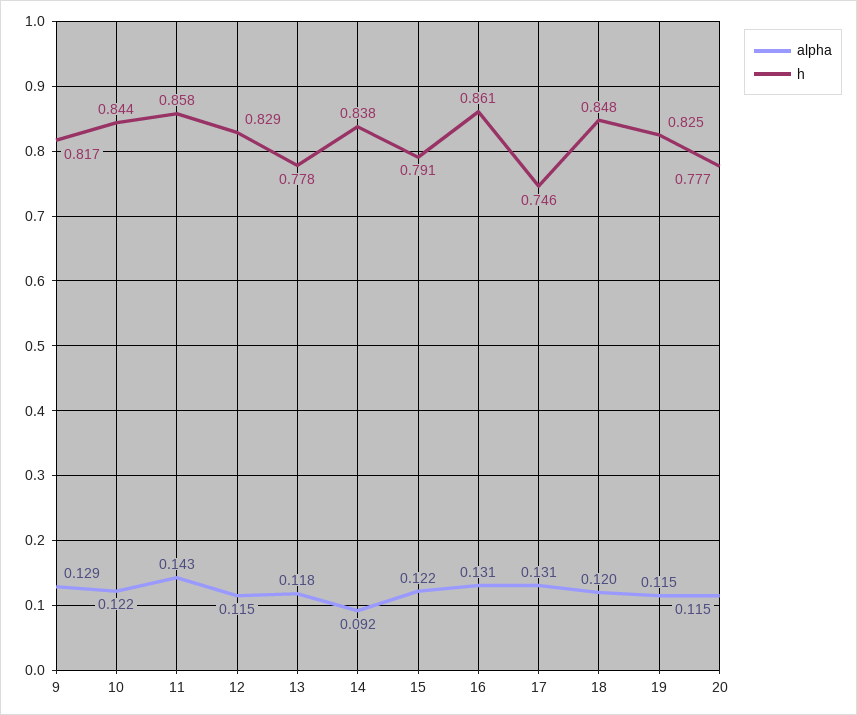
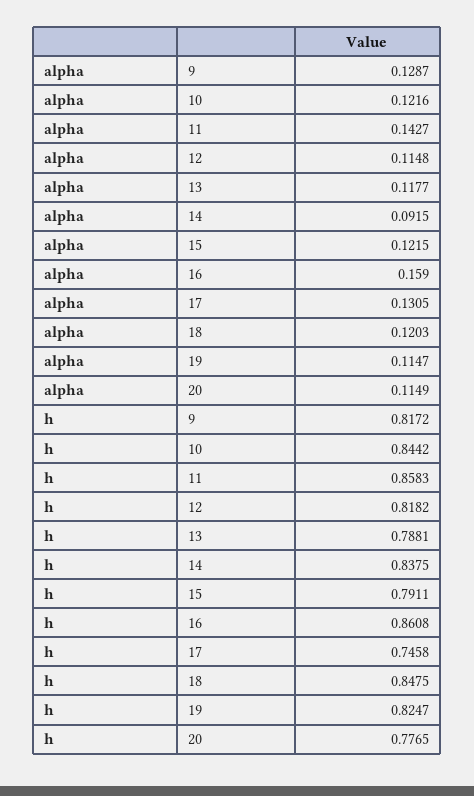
  {
    "alpha": {
      "9": 0.1287,
      "10": 0.1216,
      "11": 0.1427,
      "12": 0.1148,
      "13": 0.1177,
      "14": 0.0915,
      "15": 0.1215,
-     "16": 0.131,
+     "16": 0.159,
      "17": 0.1305,
      "18": 0.1203,
      "19": 0.1147,
      "20": 0.1149
    },
    "h": {
      "9": 0.8172,
      "10": 0.8442,
      "11": 0.8583,
-     "12": 0.829,
+     "12": 0.8182,
-     "13": 0.778,
+     "13": 0.7881,
      "14": 0.8375,
      "15": 0.7911,
      "16": 0.8608,
      "17": 0.7458,
      "18": 0.8475,
      "19": 0.8247,
      "20": 0.7765
    }
  }

